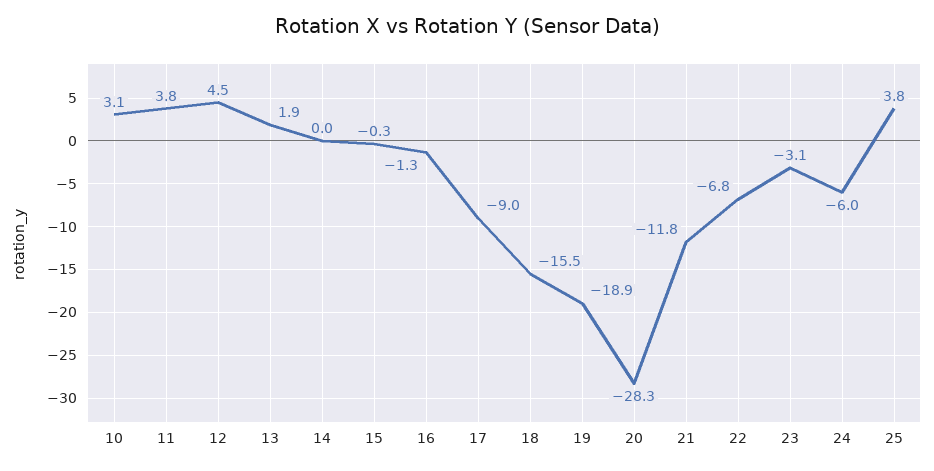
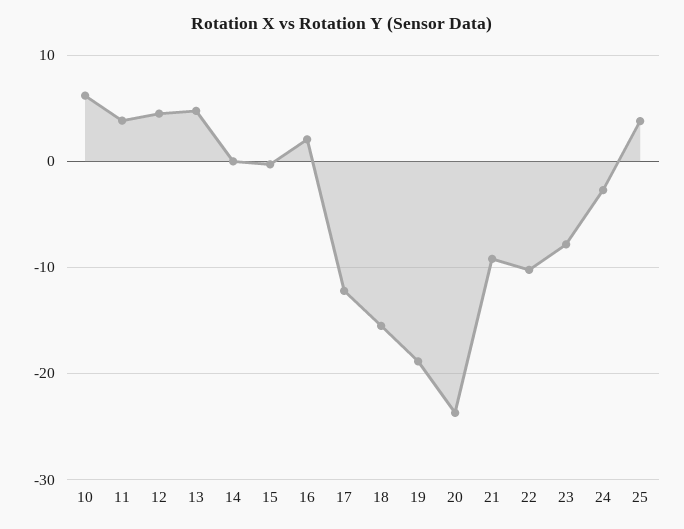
  {
-   "10": 3.1,
+   "10": 6,
    "11": 3.8,
    "12": 4.5,
-   "13": 1.9,
+   "13": 5,
    "14": 0,
    "15": -0.3,
-   "16": -1.3,
+   "16": 2,
-   "17": -9,
+   "17": -12,
    "18": -15.5,
    "19": -18.9,
-   "20": -28.3,
+   "20": -24,
-   "21": -11.8,
+   "21": -9,
-   "22": -6.8,
+   "22": -10,
-   "23": -3.1,
+   "23": -8,
-   "24": -6,
+   "24": -3,
    "25": 3.8
  }

